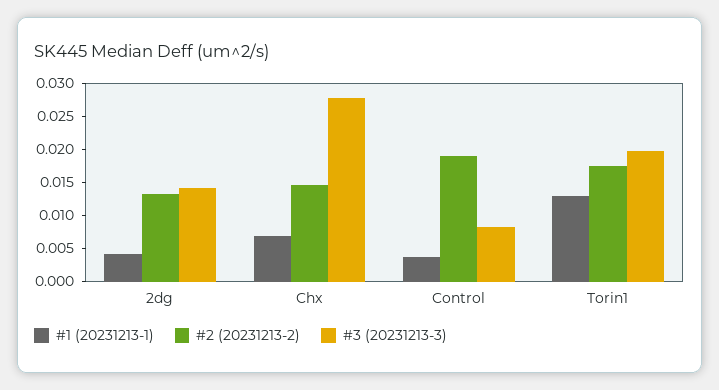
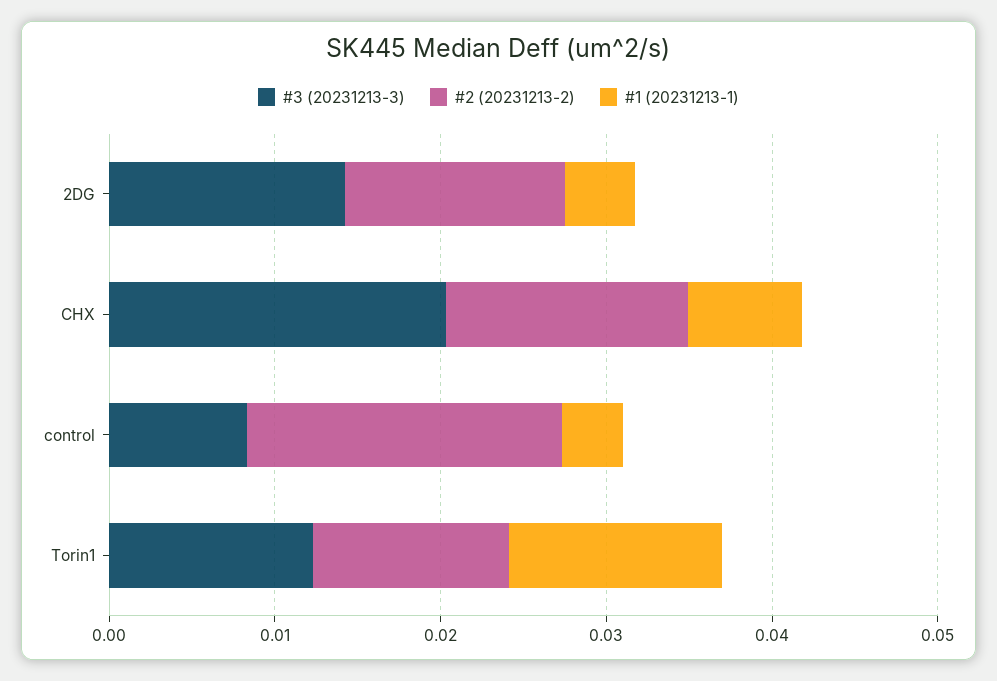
  {
    "#1 (20231213-1)": {
      "2dg": 0.004,
      "Chx": 0.006,
      "Control": 0.004,
      "Torin1": 0.012
    },
    "#2 (20231213-2)": {
      "2dg": 0.014,
      "Chx": 0.014,
      "Control": 0.02,
-     "Torin1": 0.0175
+     "Torin1": 0.012
    },
    "#3 (20231213-3)": {
      "2dg": 0.014,
-     "Chx": 0.0275,
+     "Chx": 0.02,
      "Control": 0.008,
-     "Torin1": 0.02
+     "Torin1": 0.012
    }
  }

